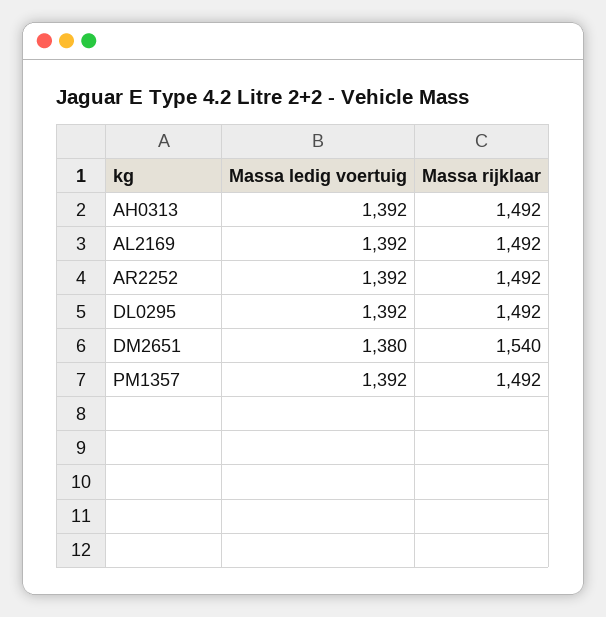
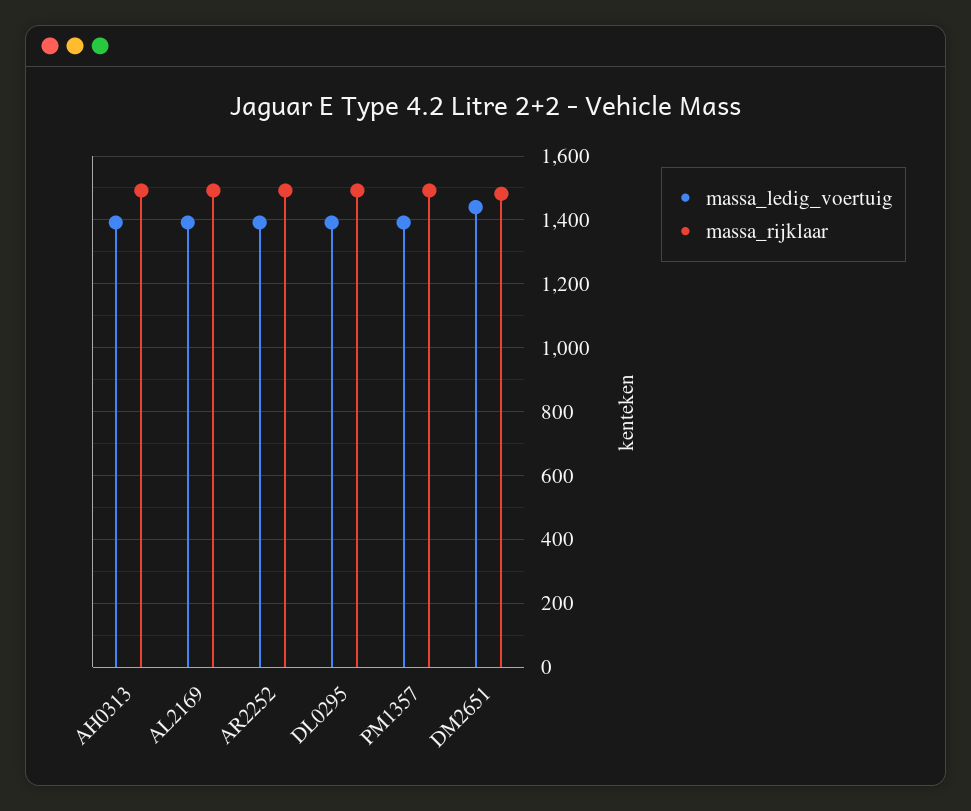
  {
    "Massa ledig voertuig": {
      "AH0313": 1392,
      "AL2169": 1392,
      "AR2252": 1392,
      "DL0295": 1392,
-     "DM2651": 1380,
+     "DM2651": 1440,
      "PM1357": 1392
    },
    "Massa rijklaar": {
      "AH0313": 1492,
      "AL2169": 1492,
      "AR2252": 1492,
      "DL0295": 1492,
-     "DM2651": 1540,
+     "DM2651": 1480,
      "PM1357": 1492
    }
  }

